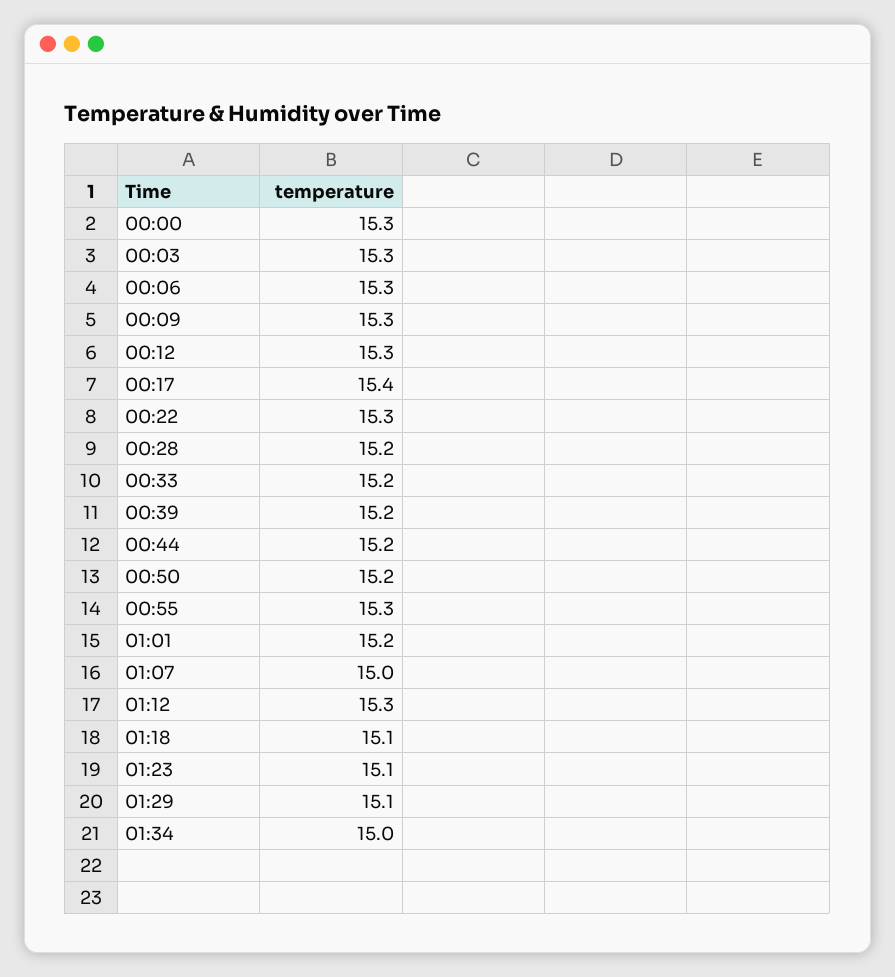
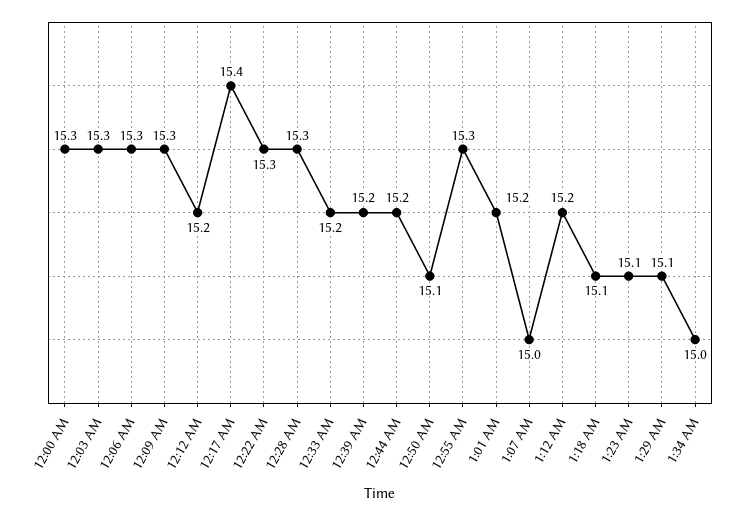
  {
    "00:00": 15.3,
    "00:03": 15.3,
    "00:06": 15.3,
    "00:09": 15.3,
-   "00:12": 15.3,
+   "00:12": 15.2,
    "00:17": 15.4,
    "00:22": 15.3,
-   "00:28": 15.2,
+   "00:28": 15.3,
    "00:33": 15.2,
    "00:39": 15.2,
    "00:44": 15.2,
-   "00:50": 15.2,
+   "00:50": 15.1,
    "00:55": 15.3,
    "01:01": 15.2,
    "01:07": 15,
-   "01:12": 15.3,
+   "01:12": 15.2,
    "01:18": 15.1,
    "01:23": 15.1,
    "01:29": 15.1,
    "01:34": 15
  }

